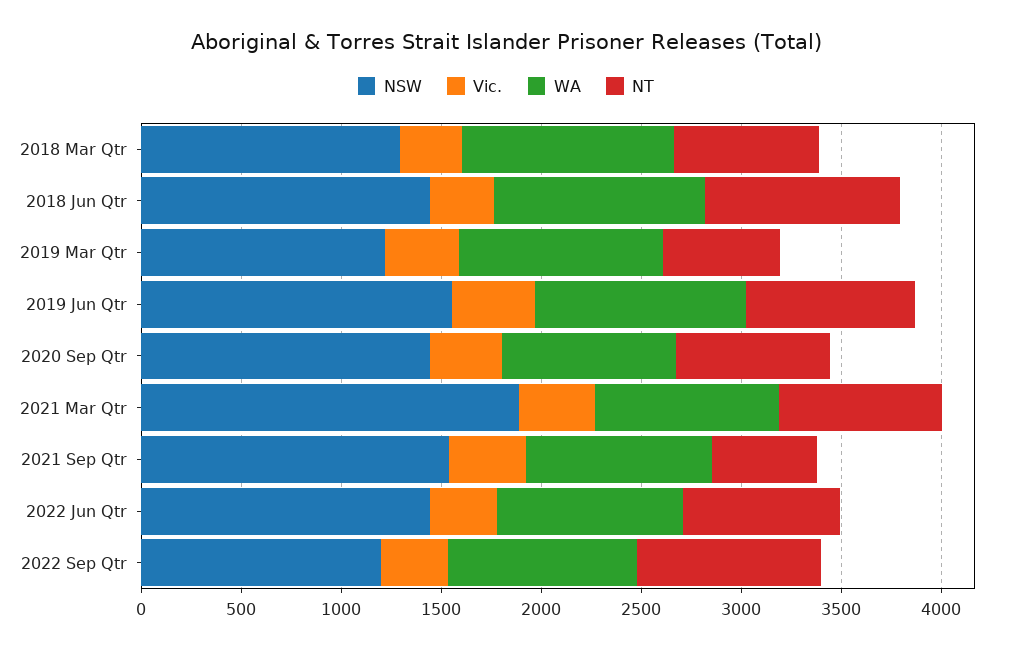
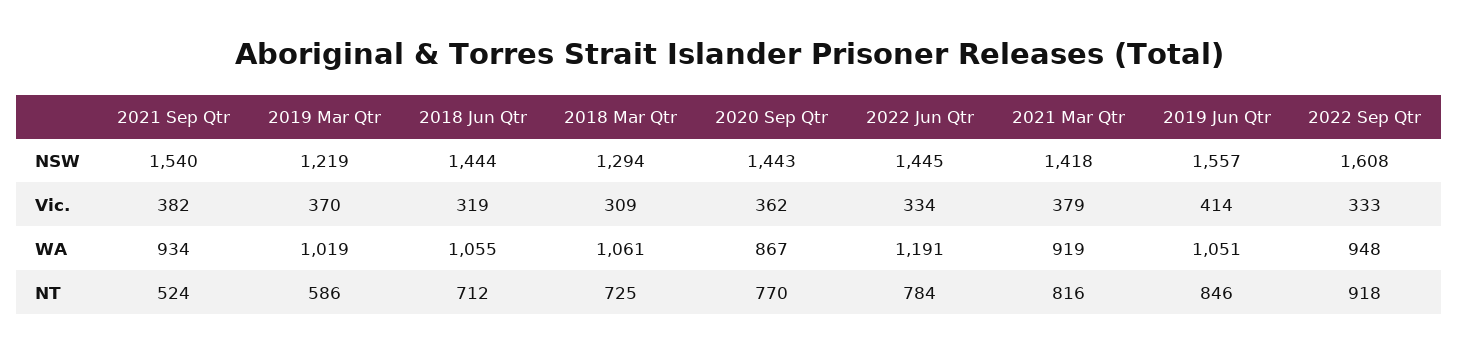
  {
    "NSW": {
      "2018 Mar Qtr": 1294,
      "2018 Jun Qtr": 1444,
      "2019 Mar Qtr": 1219,
      "2019 Jun Qtr": 1557,
      "2020 Sep Qtr": 1443,
-     "2021 Mar Qtr": 1900,
+     "2021 Mar Qtr": 1418,
      "2021 Sep Qtr": 1540,
      "2022 Jun Qtr": 1445,
-     "2022 Sep Qtr": 1200
+     "2022 Sep Qtr": 1608
    },
    "Vic.": {
      "2018 Mar Qtr": 309,
      "2018 Jun Qtr": 319,
      "2019 Mar Qtr": 370,
      "2019 Jun Qtr": 414,
      "2020 Sep Qtr": 362,
      "2021 Mar Qtr": 379,
      "2021 Sep Qtr": 382,
      "2022 Jun Qtr": 334,
      "2022 Sep Qtr": 333
    },
    "WA": {
      "2018 Mar Qtr": 1061,
      "2018 Jun Qtr": 1055,
      "2019 Mar Qtr": 1019,
      "2019 Jun Qtr": 1051,
      "2020 Sep Qtr": 867,
      "2021 Mar Qtr": 919,
      "2021 Sep Qtr": 934,
-     "2022 Jun Qtr": 900,
+     "2022 Jun Qtr": 1191,
      "2022 Sep Qtr": 948
    },
    "NT": {
      "2018 Mar Qtr": 725,
-     "2018 Jun Qtr": 1000,
+     "2018 Jun Qtr": 712,
      "2019 Mar Qtr": 586,
      "2019 Jun Qtr": 846,
      "2020 Sep Qtr": 770,
      "2021 Mar Qtr": 816,
      "2021 Sep Qtr": 524,
      "2022 Jun Qtr": 784,
      "2022 Sep Qtr": 918
    }
  }

